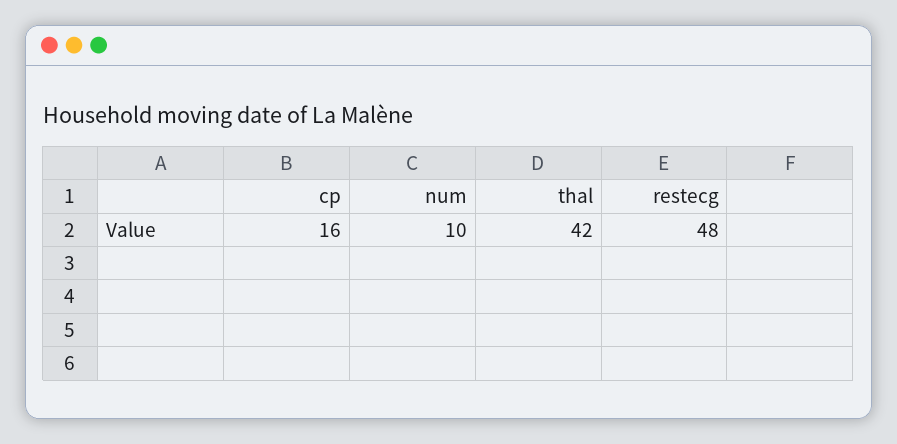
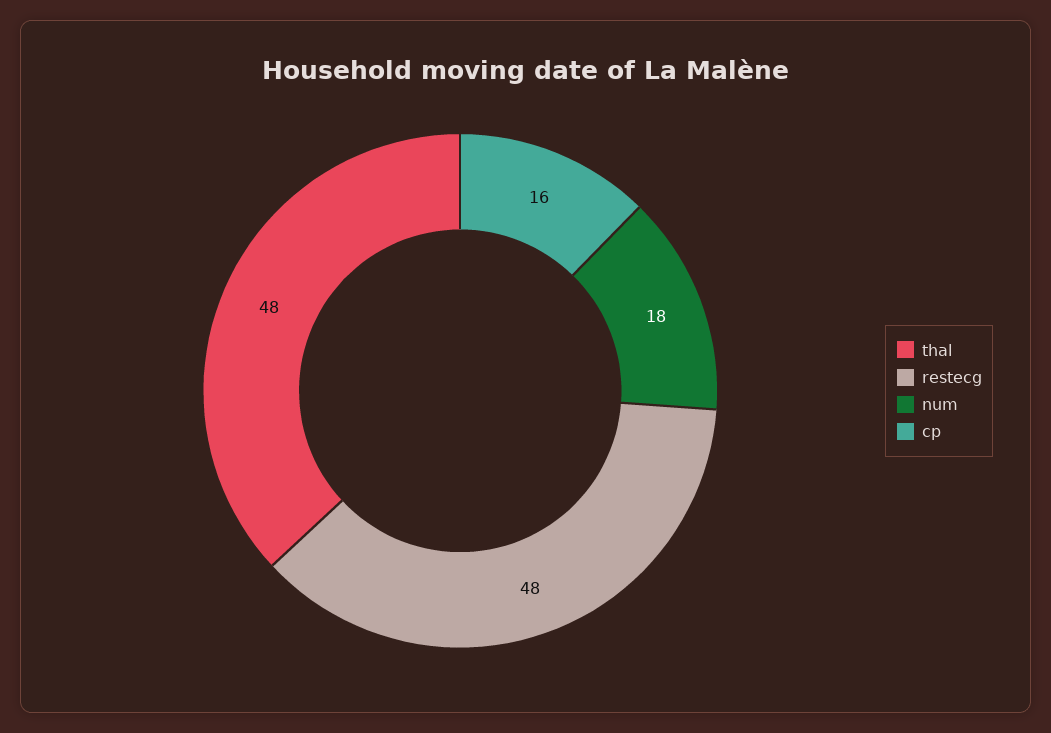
  {
    "cp": 16,
-   "num": 10,
+   "num": 18,
-   "thal": 42,
+   "thal": 48,
    "restecg": 48
  }

